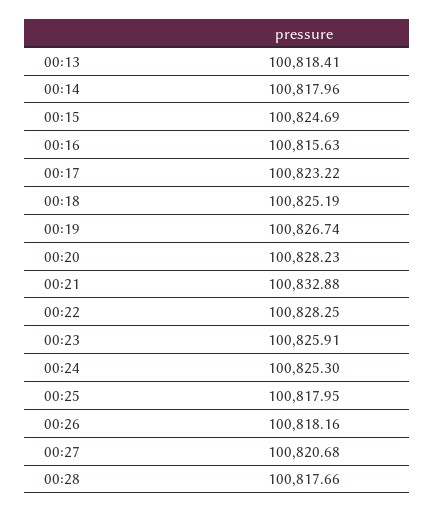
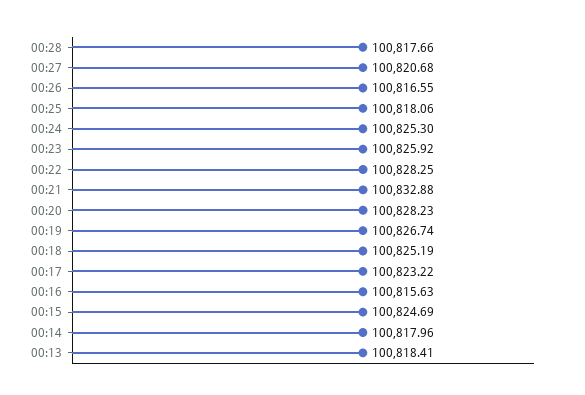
  {
    "00:13": 100818.41,
    "00:14": 100817.96,
    "00:15": 100824.69,
    "00:16": 100815.63,
    "00:17": 100823.22,
    "00:18": 100825.19,
    "00:19": 100826.74,
    "00:20": 100828.23,
    "00:21": 100832.88,
    "00:22": 100828.25,
-   "00:23": 100825.91,
+   "00:23": 100825.92,
    "00:24": 100825.3,
-   "00:25": 100817.95,
+   "00:25": 100818.06,
-   "00:26": 100818.16,
+   "00:26": 100816.55,
    "00:27": 100820.68,
    "00:28": 100817.66
  }

